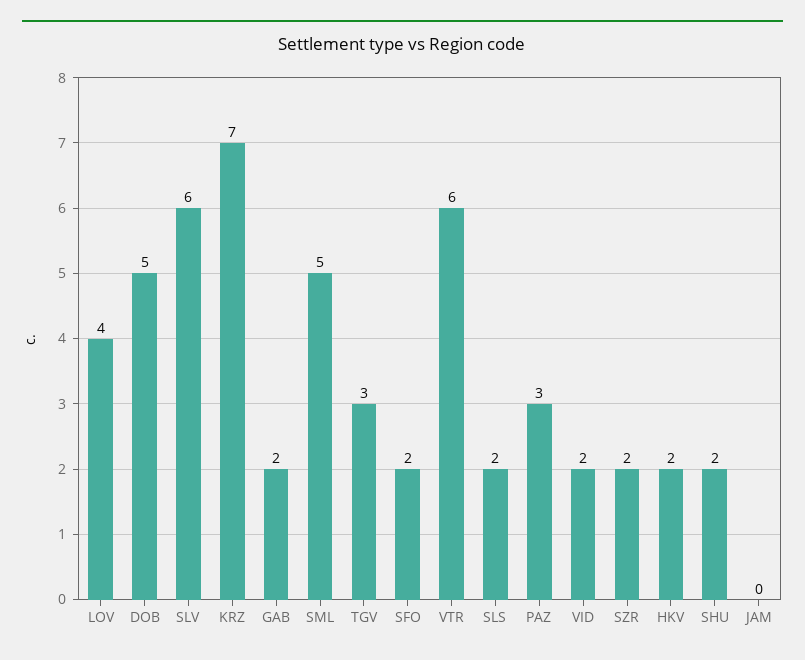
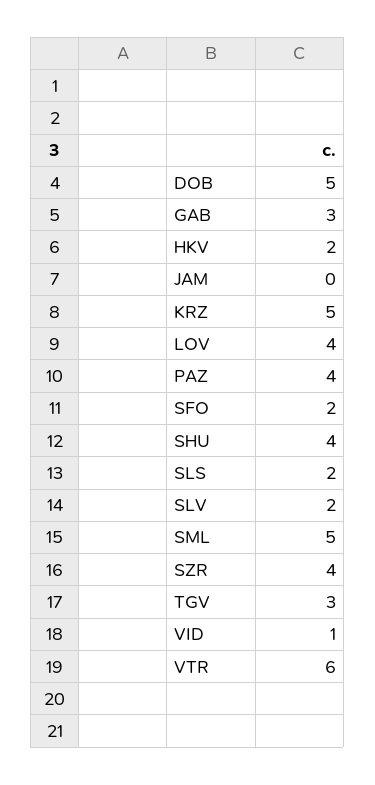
  {
    "LOV": 4,
    "DOB": 5,
-   "SLV": 6,
+   "SLV": 2,
-   "KRZ": 7,
+   "KRZ": 5,
-   "GAB": 2,
+   "GAB": 3,
    "SML": 5,
    "TGV": 3,
    "SFO": 2,
    "VTR": 6,
    "SLS": 2,
-   "PAZ": 3,
+   "PAZ": 4,
-   "VID": 2,
+   "VID": 1,
-   "SZR": 2,
+   "SZR": 4,
    "HKV": 2,
-   "SHU": 2,
+   "SHU": 4,
    "JAM": 0
  }

